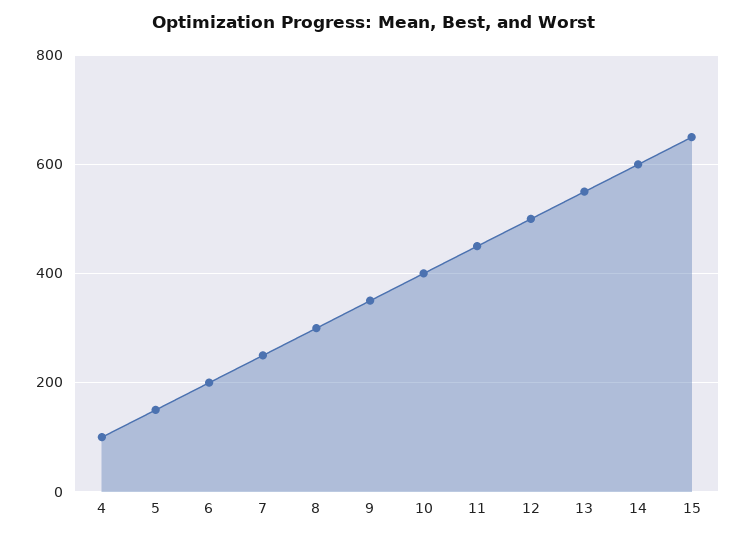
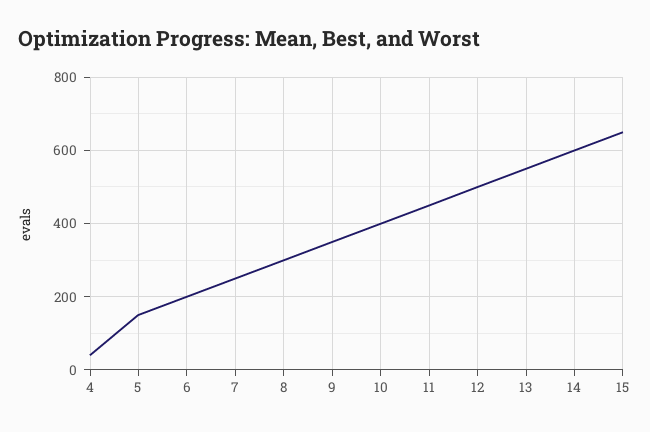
  {
-   "4": 100,
+   "4": 40,
    "5": 160,
    "6": 200,
    "7": 260,
    "8": 300,
    "9": 360,
    "10": 400,
    "11": 460,
    "12": 500,
    "13": 560,
    "14": 600,
    "15": 660
  }

